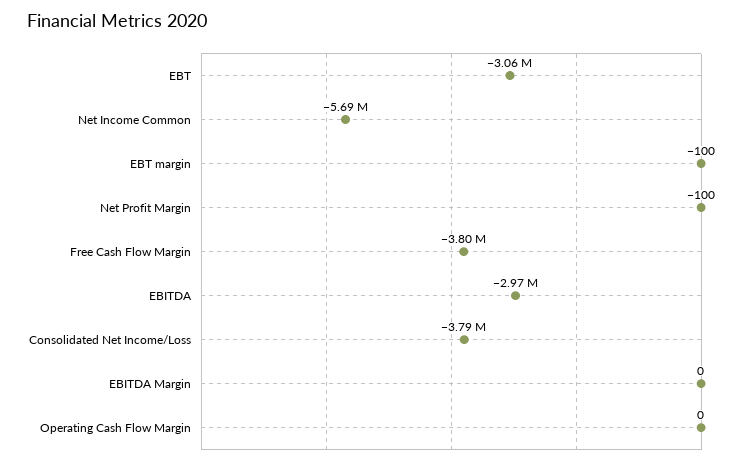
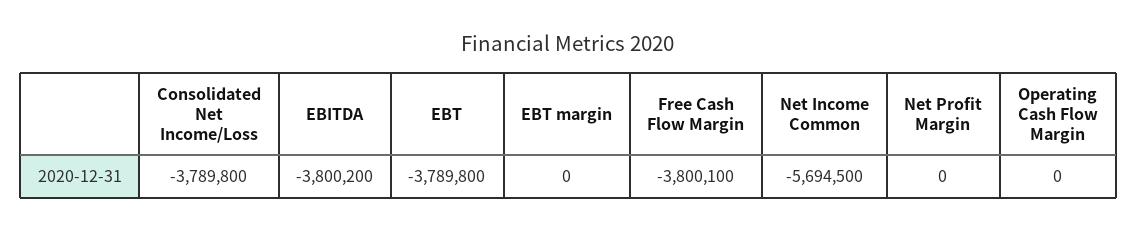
  {
-   "EBT": -3060000,
+   "EBT": -3789800,
    "Net Income Common": -5694500,
-   "EBT margin": -100,
+   "EBT margin": 0,
-   "Net Profit Margin": -100,
+   "Net Profit Margin": 0,
    "Free Cash Flow Margin": -3800100,
-   "EBITDA": -2970000,
+   "EBITDA": -3800200,
    "Consolidated Net Income/Loss": -3789800,
-   "EBITDA Margin": 0,
    "Operating Cash Flow Margin": 0
  }

